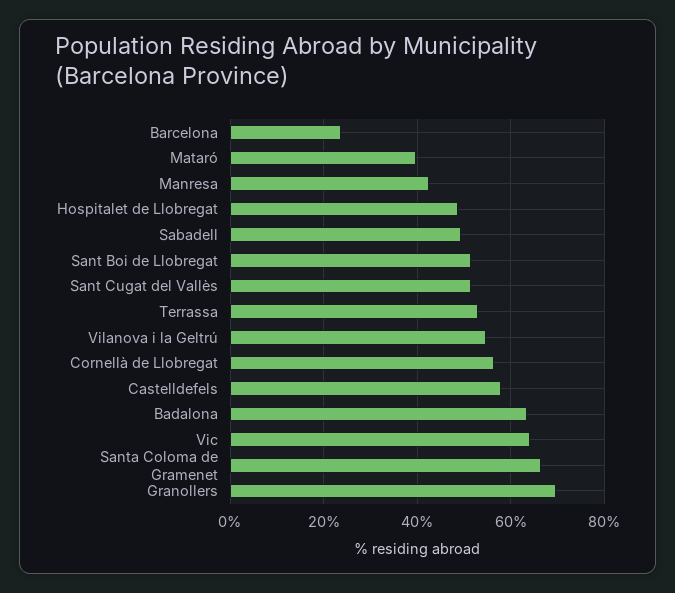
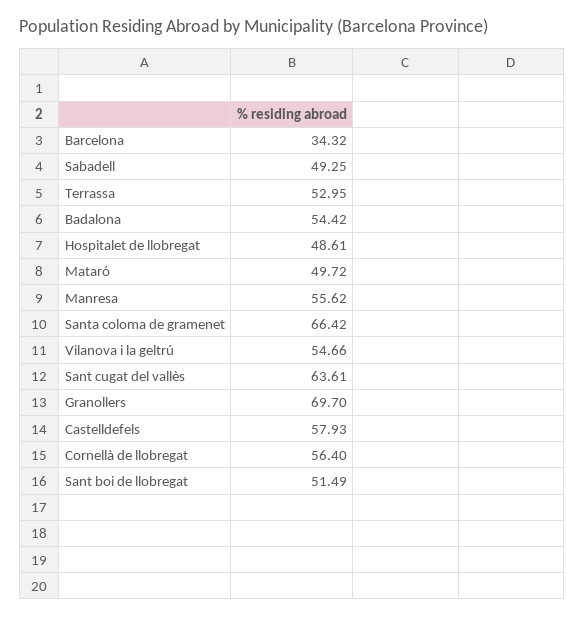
  {
-   "Barcelona": 24,
+   "Barcelona": 34.32,
-   "Mataró": 40,
+   "Mataró": 49.72,
-   "Manresa": 42,
+   "Manresa": 55.62,
    "Hospitalet de Llobregat": 48.61,
    "Sabadell": 49.25,
    "Sant Boi de Llobregat": 51.49,
-   "Sant Cugat del Vallès": 52,
+   "Sant Cugat del Vallès": 63.61,
    "Terrassa": 52.95,
    "Vilanova i la Geltrú": 54.66,
    "Cornellà de Llobregat": 56.4,
    "Castelldefels": 57.93,
-   "Badalona": 64,
+   "Badalona": 54.42,
-   "Vic": 64,
    "Santa Coloma de Gramenet": 66.42,
    "Granollers": 69.7
  }

